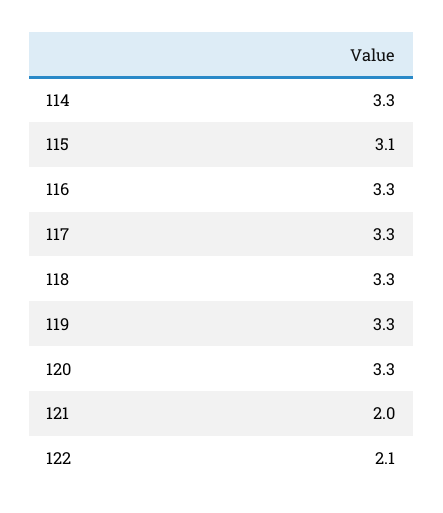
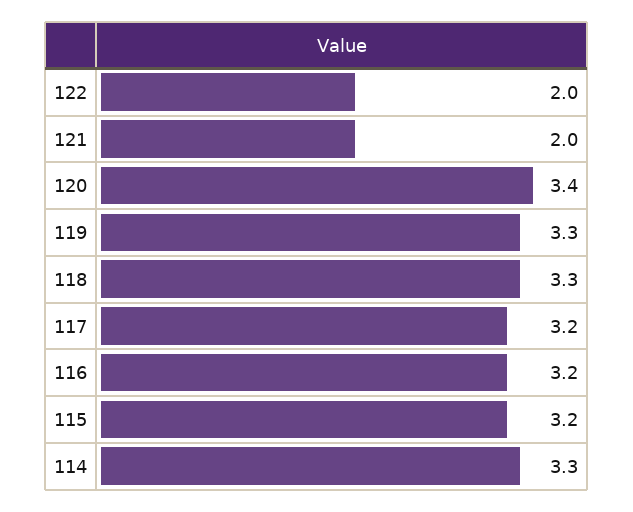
  {
    "114": 3.3,
-   "115": 3.1,
+   "115": 3.2,
-   "116": 3.3,
+   "116": 3.2,
-   "117": 3.3,
+   "117": 3.2,
    "118": 3.3,
    "119": 3.3,
-   "120": 3.3,
+   "120": 3.4,
    "121": 2,
-   "122": 2.1
+   "122": 2
  }

